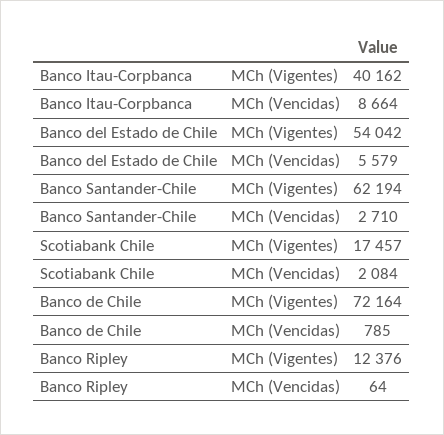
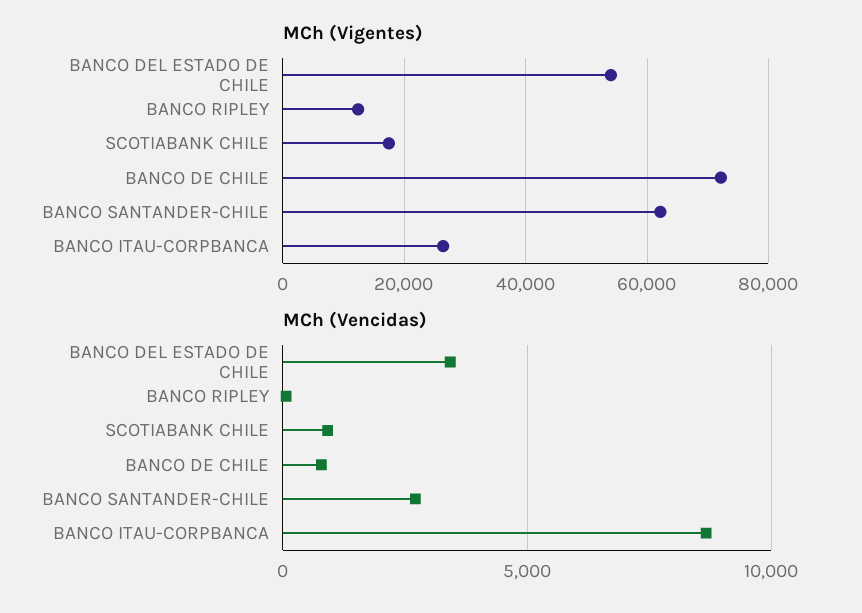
  {
    "MCh (Vigentes)": {
-     "Banco Itau-Corpbanca": 40162,
+     "Banco Itau-Corpbanca": 26000,
      "Banco del Estado de Chile": 54042,
      "Banco Santander-Chile": 62194,
      "Scotiabank Chile": 17457,
      "Banco de Chile": 72164,
      "Banco Ripley": 12376
    },
    "MCh (Vencidas)": {
      "Banco Itau-Corpbanca": 8664,
-     "Banco del Estado de Chile": 5579,
+     "Banco del Estado de Chile": 3500,
      "Banco Santander-Chile": 2710,
-     "Scotiabank Chile": 2084,
+     "Scotiabank Chile": 1000,
      "Banco de Chile": 785,
      "Banco Ripley": 64
    }
  }

